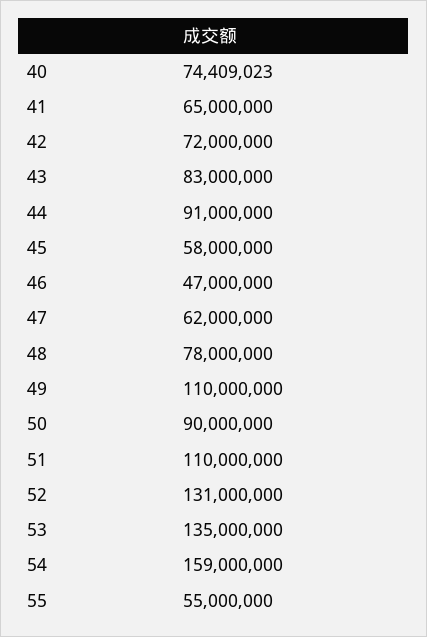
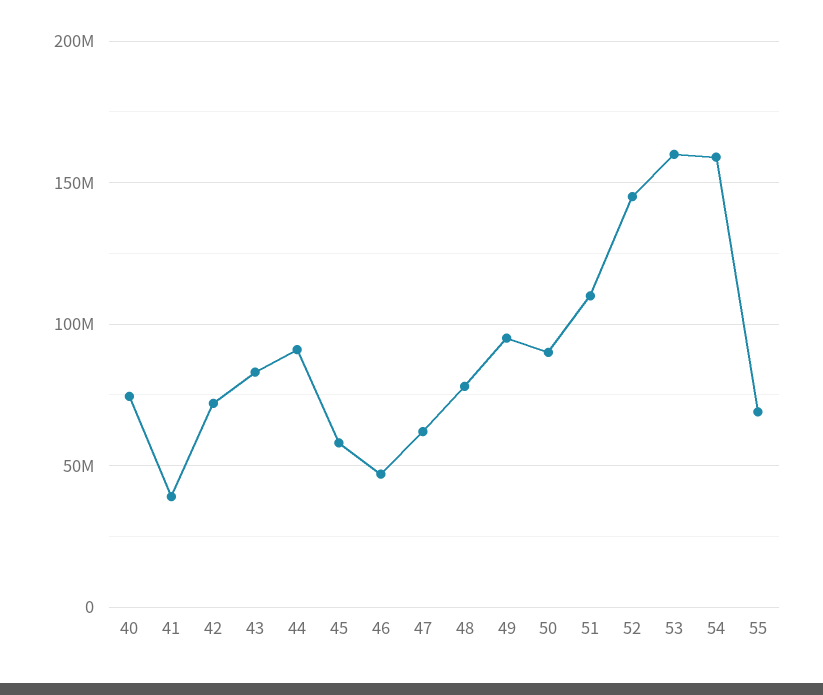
  {
    "40": 74409023,
-   "41": 65000000,
+   "41": 40000000,
    "42": 72000000,
    "43": 83000000,
    "44": 91000000,
    "45": 58000000,
    "46": 47000000,
    "47": 62000000,
    "48": 78000000,
-   "49": 110000000,
+   "49": 95000000,
    "50": 90000000,
    "51": 110000000,
-   "52": 131000000,
+   "52": 145000000,
-   "53": 135000000,
+   "53": 160000000,
    "54": 159000000,
-   "55": 55000000
+   "55": 70000000
  }

